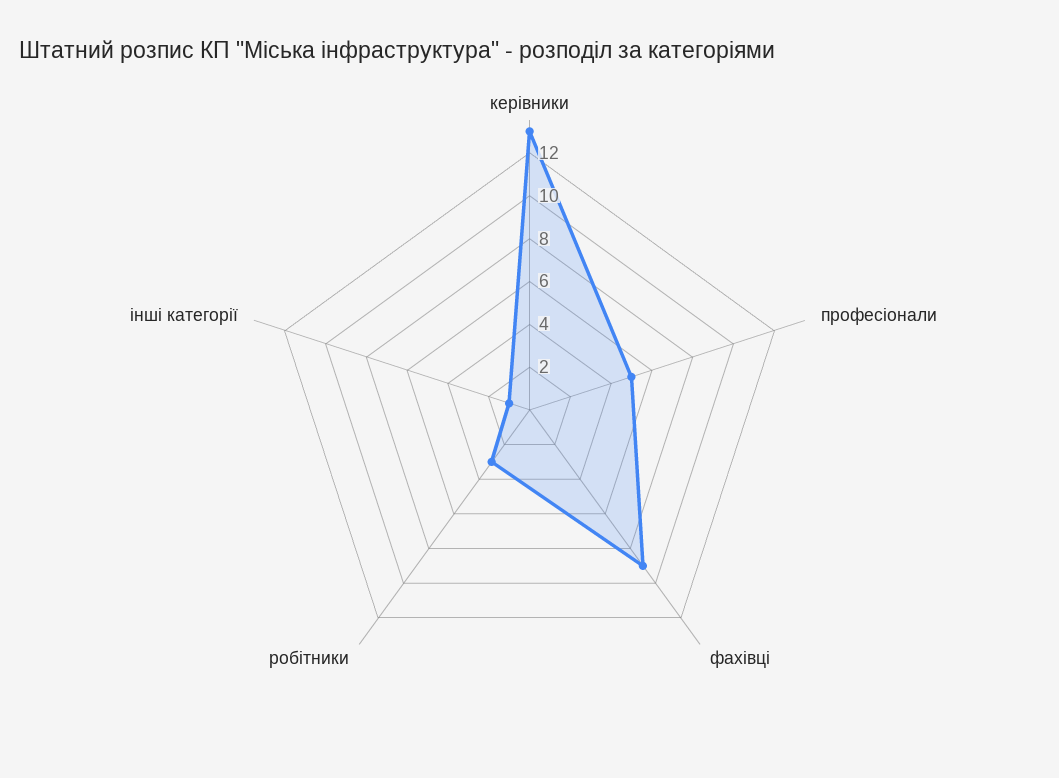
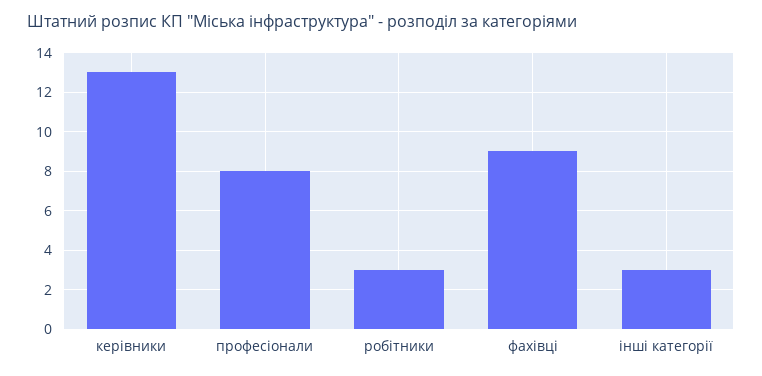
  {
    "керівники": 13,
-   "професіонали": 5,
+   "професіонали": 8,
    "фахівці": 9,
    "робітники": 3,
-   "інші категорії": 1
+   "інші категорії": 3
  }

